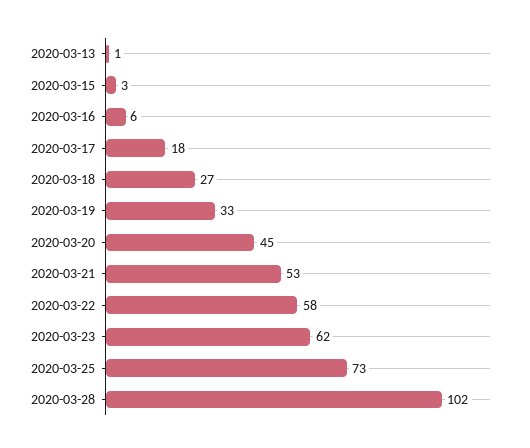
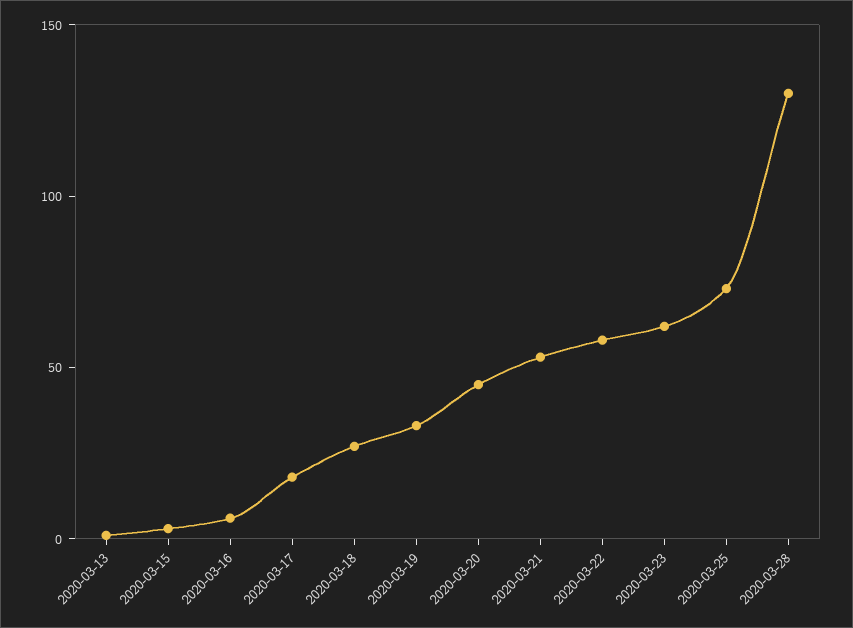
  {
    "2020-03-13": 1,
    "2020-03-15": 3,
    "2020-03-16": 6,
    "2020-03-17": 18,
    "2020-03-18": 27,
    "2020-03-19": 33,
    "2020-03-20": 45,
    "2020-03-21": 53,
    "2020-03-22": 58,
    "2020-03-23": 62,
    "2020-03-25": 73,
-   "2020-03-28": 102
+   "2020-03-28": 130
  }

